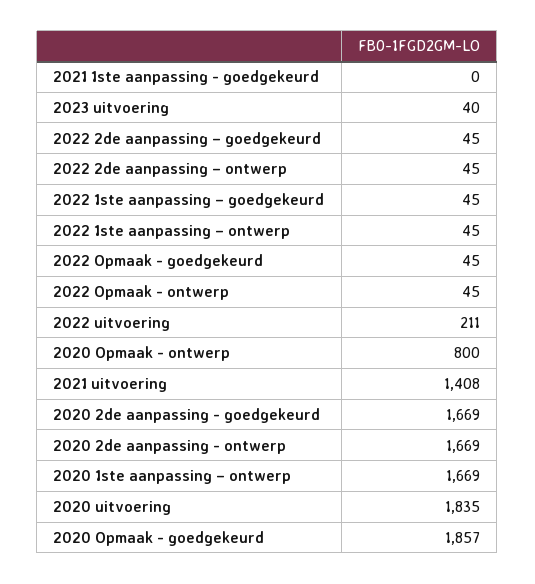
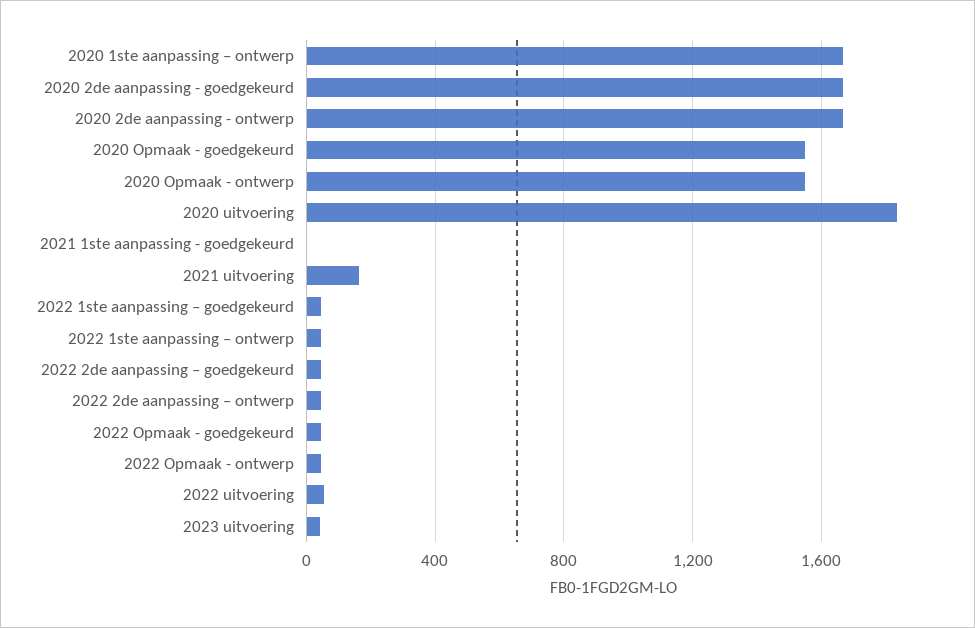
  {
    "2021 1ste aanpassing - goedgekeurd": 0,
    "2023 uitvoering": 40,
    "2022 2de aanpassing – goedgekeurd": 45,
    "2022 2de aanpassing – ontwerp": 45,
    "2022 1ste aanpassing – goedgekeurd": 45,
    "2022 1ste aanpassing – ontwerp": 45,
    "2022 Opmaak - goedgekeurd": 45,
    "2022 Opmaak - ontwerp": 45,
-   "2022 uitvoering": 211,
+   "2022 uitvoering": 50,
-   "2020 Opmaak - ontwerp": 800,
+   "2020 Opmaak - ontwerp": 1550,
-   "2021 uitvoering": 1408,
+   "2021 uitvoering": 150,
    "2020 2de aanpassing - goedgekeurd": 1669,
    "2020 2de aanpassing - ontwerp": 1669,
    "2020 1ste aanpassing – ontwerp": 1669,
    "2020 uitvoering": 1835,
-   "2020 Opmaak - goedgekeurd": 1857
+   "2020 Opmaak - goedgekeurd": 1550
  }

